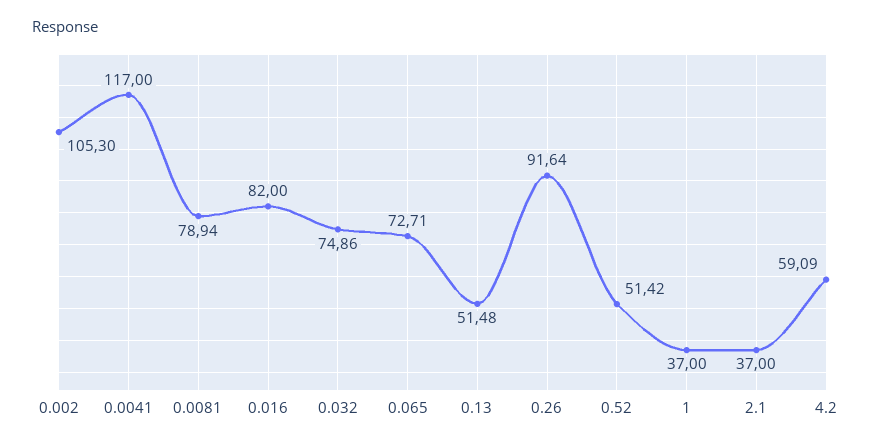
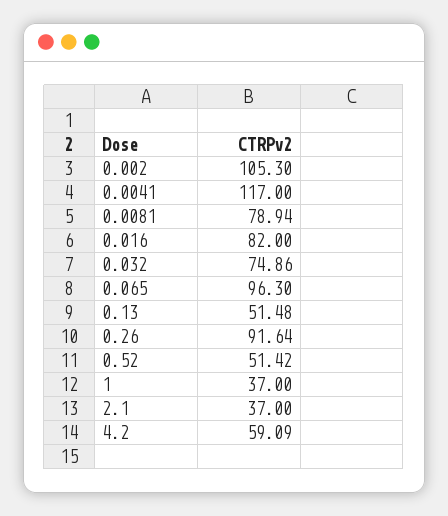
  {
    "0.002": 105.3,
    "0.0041": 117,
    "0.0081": 78.94,
    "0.016": 82,
    "0.032": 74.86,
-   "0.065": 72.71,
+   "0.065": 96.3,
    "0.13": 51.48,
    "0.26": 91.64,
    "0.52": 51.42,
    "1": 37,
    "2.1": 37,
    "4.2": 59.09
  }

